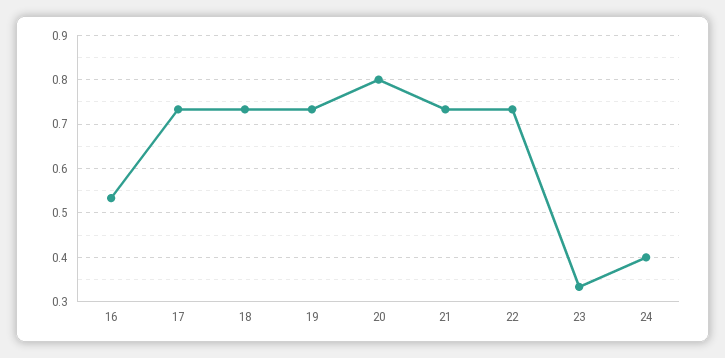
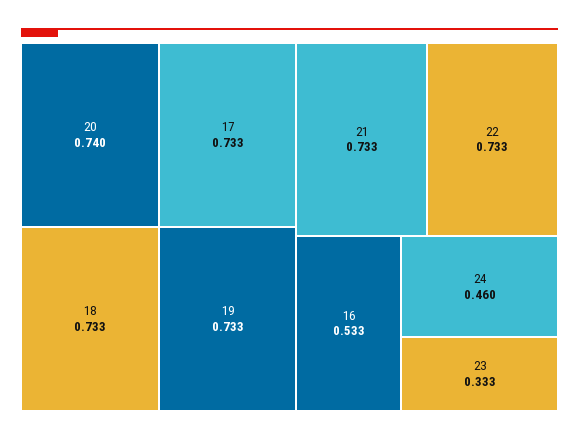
  {
    "16": 0.533,
    "17": 0.733,
    "18": 0.733,
    "19": 0.733,
-   "20": 0.8,
+   "20": 0.74,
    "21": 0.733,
    "22": 0.733,
    "23": 0.333,
-   "24": 0.4
+   "24": 0.46
  }

